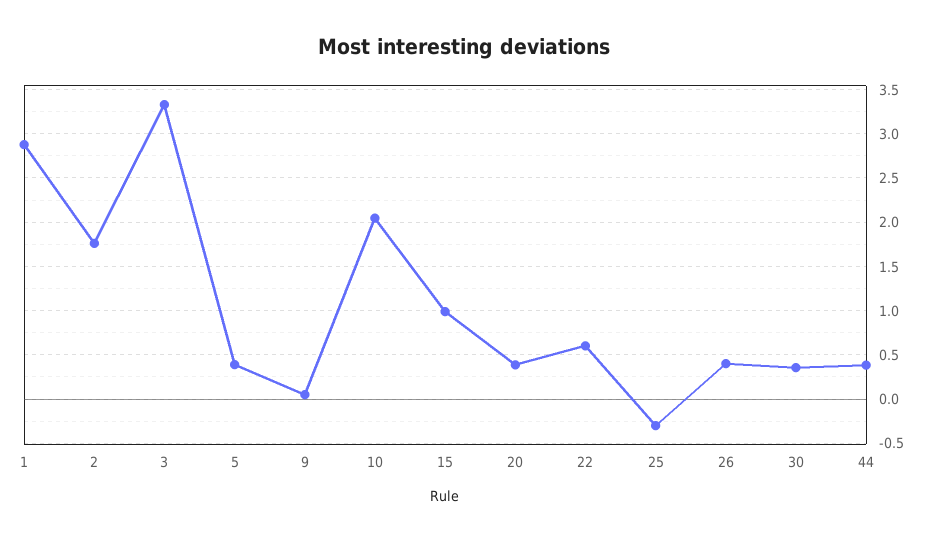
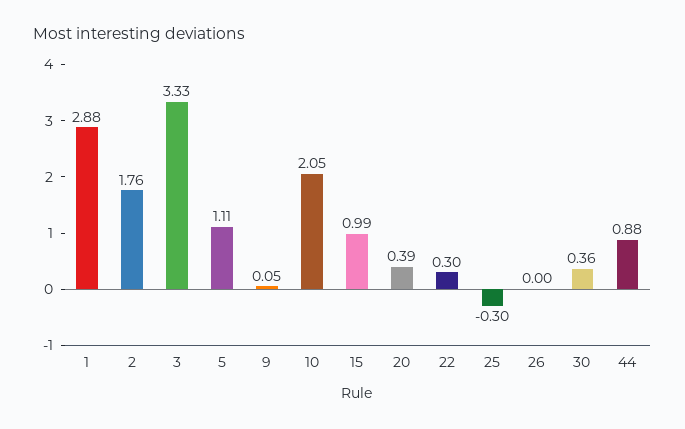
  {
    "1": 2.88,
    "2": 1.76,
    "3": 3.33,
-   "5": 0.4,
+   "5": 1.11,
    "9": 0.05,
    "10": 2.05,
    "15": 0.99,
    "20": 0.39,
-   "22": 0.6,
+   "22": 0.3,
    "25": -0.3,
-   "26": 0.4,
+   "26": 0,
    "30": 0.36,
-   "44": 0.4
+   "44": 0.88
  }

